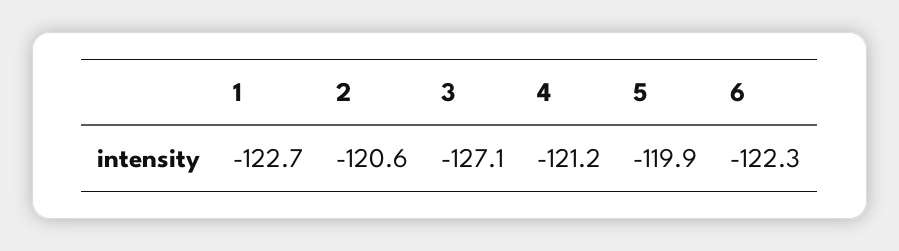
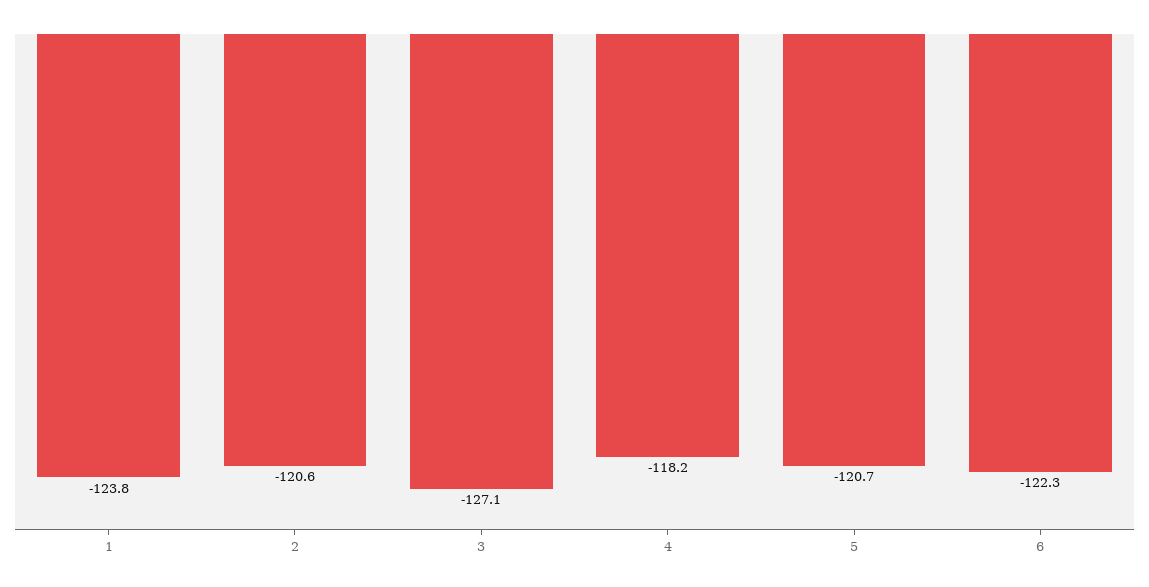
  {
-   "1": -122.7,
+   "1": -123.8,
    "2": -120.6,
    "3": -127.1,
-   "4": -121.2,
+   "4": -118.2,
-   "5": -119.9,
+   "5": -120.7,
    "6": -122.3
  }

